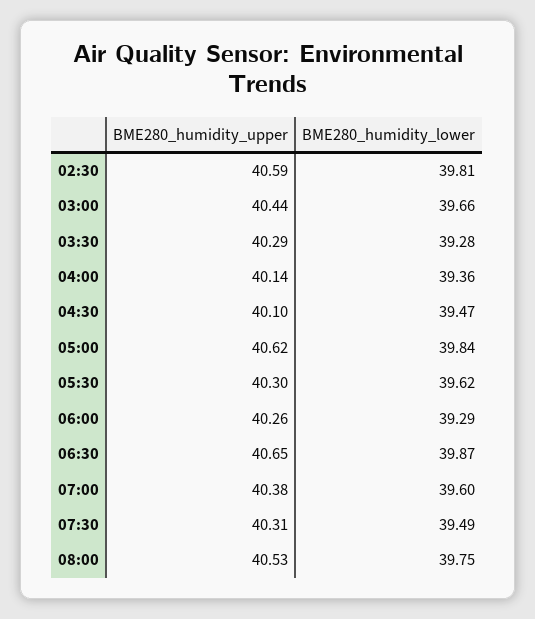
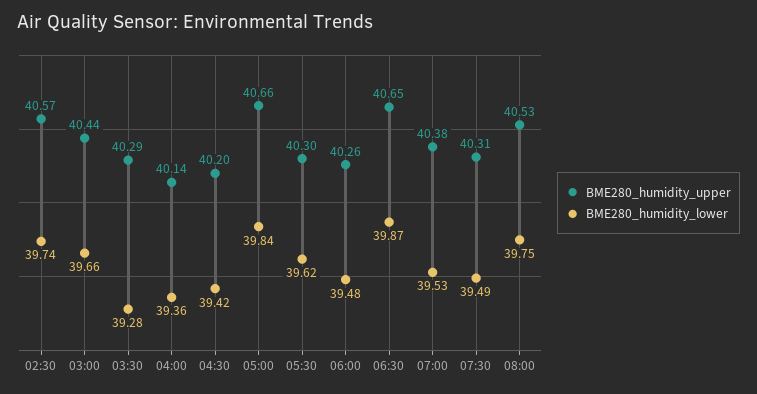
  {
    "BME280_humidity_upper": {
-     "02:30": 40.59,
+     "02:30": 40.57,
      "03:00": 40.44,
      "03:30": 40.29,
      "04:00": 40.14,
-     "04:30": 40.1,
+     "04:30": 40.2,
-     "05:00": 40.62,
+     "05:00": 40.66,
      "05:30": 40.3,
      "06:00": 40.26,
      "06:30": 40.65,
      "07:00": 40.38,
      "07:30": 40.31,
      "08:00": 40.53
    },
    "BME280_humidity_lower": {
-     "02:30": 39.81,
+     "02:30": 39.74,
      "03:00": 39.66,
      "03:30": 39.28,
      "04:00": 39.36,
-     "04:30": 39.47,
+     "04:30": 39.42,
      "05:00": 39.84,
      "05:30": 39.62,
-     "06:00": 39.29,
+     "06:00": 39.48,
      "06:30": 39.87,
-     "07:00": 39.6,
+     "07:00": 39.53,
      "07:30": 39.49,
      "08:00": 39.75
    }
  }

